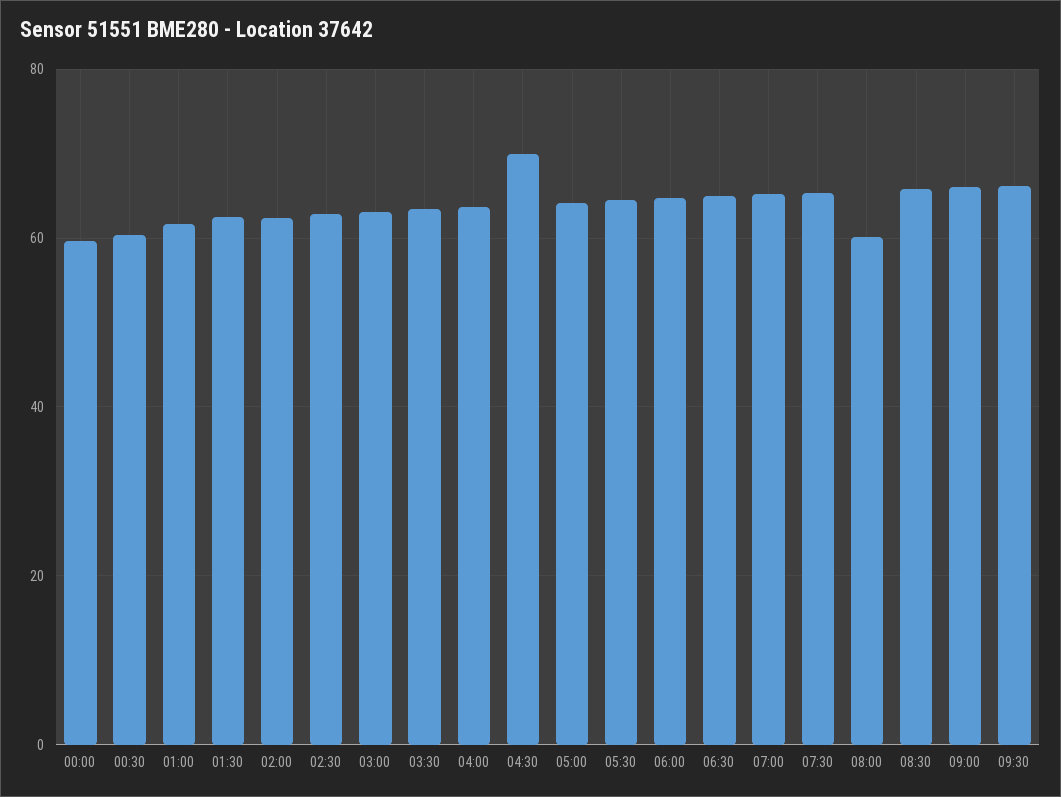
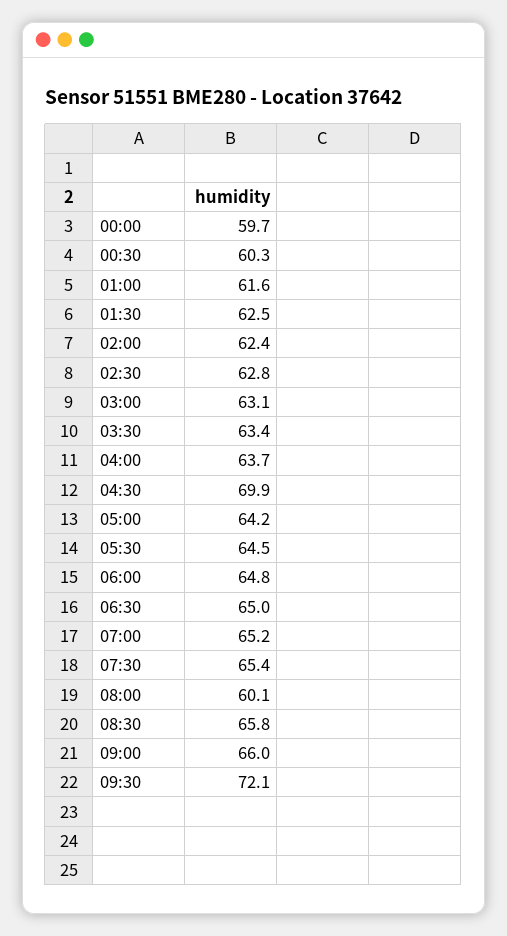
  {
    "00:00": 59.7,
    "00:30": 60.3,
    "01:00": 61.6,
    "01:30": 62.5,
    "02:00": 62.4,
    "02:30": 62.8,
    "03:00": 63.1,
    "03:30": 63.4,
    "04:00": 63.7,
    "04:30": 69.9,
    "05:00": 64.2,
    "05:30": 64.5,
    "06:00": 64.8,
    "06:30": 65,
    "07:00": 65.2,
    "07:30": 65.4,
    "08:00": 60.1,
    "08:30": 65.8,
    "09:00": 66,
-   "09:30": 66
+   "09:30": 72.1
  }

